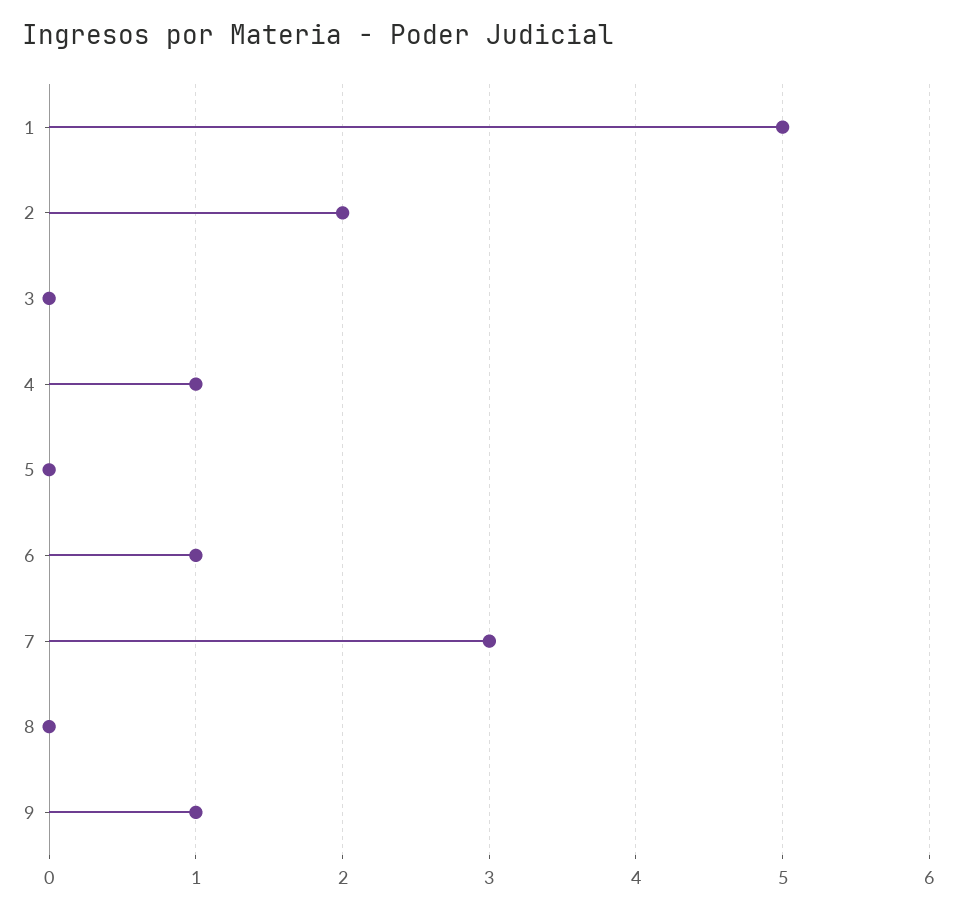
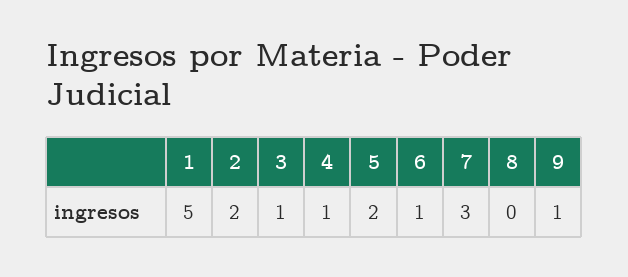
  {
    "1": 5,
    "2": 2,
-   "3": 0,
+   "3": 1,
    "4": 1,
-   "5": 0,
+   "5": 2,
    "6": 1,
    "7": 3,
    "8": 0,
    "9": 1
  }

